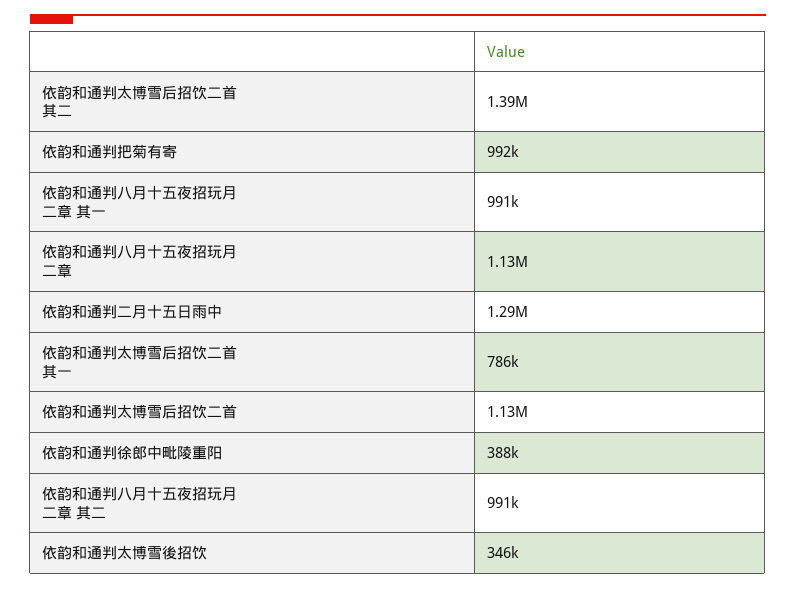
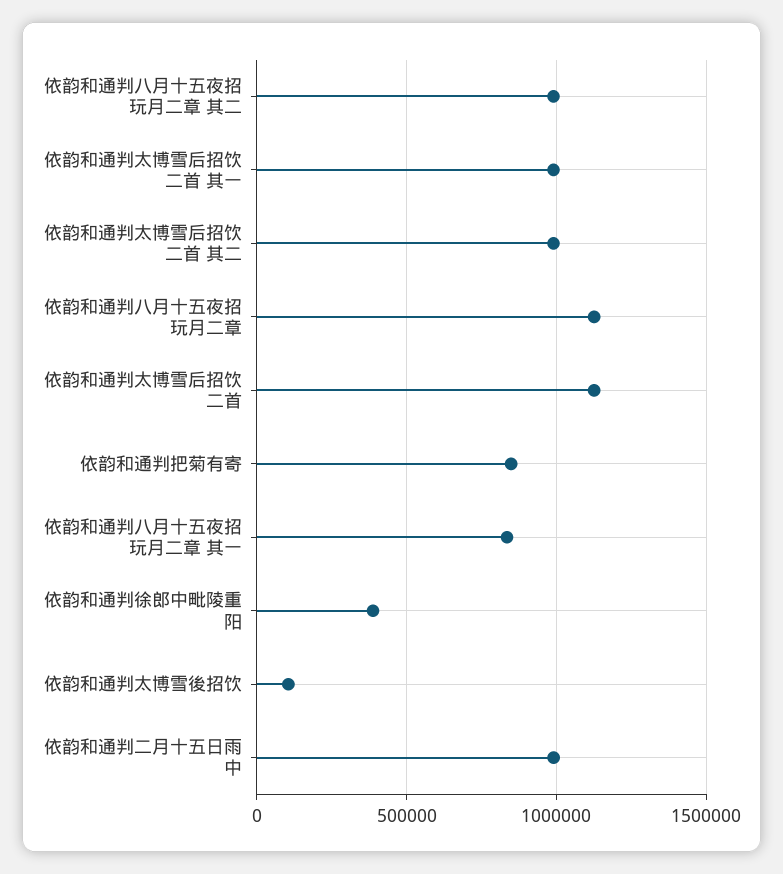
  {
-   "依韵和通判太博雪后招饮二首 其二": 1390000,
+   "依韵和通判太博雪后招饮二首 其二": 1000000,
-   "依韵和通判把菊有寄": 992000,
+   "依韵和通判把菊有寄": 850000,
-   "依韵和通判八月十五夜招玩月二章 其一": 991000,
+   "依韵和通判八月十五夜招玩月二章 其一": 850000,
    "依韵和通判八月十五夜招玩月二章": 1130000,
-   "依韵和通判二月十五日雨中": 1290000,
+   "依韵和通判二月十五日雨中": 1000000,
-   "依韵和通判太博雪后招饮二首 其一": 786000,
+   "依韵和通判太博雪后招饮二首 其一": 1000000,
    "依韵和通判太博雪后招饮二首": 1130000,
    "依韵和通判徐郎中毗陵重阳": 388000,
    "依韵和通判八月十五夜招玩月二章 其二": 991000,
-   "依韵和通判太博雪後招饮": 346000
+   "依韵和通判太博雪後招饮": 100000
  }

